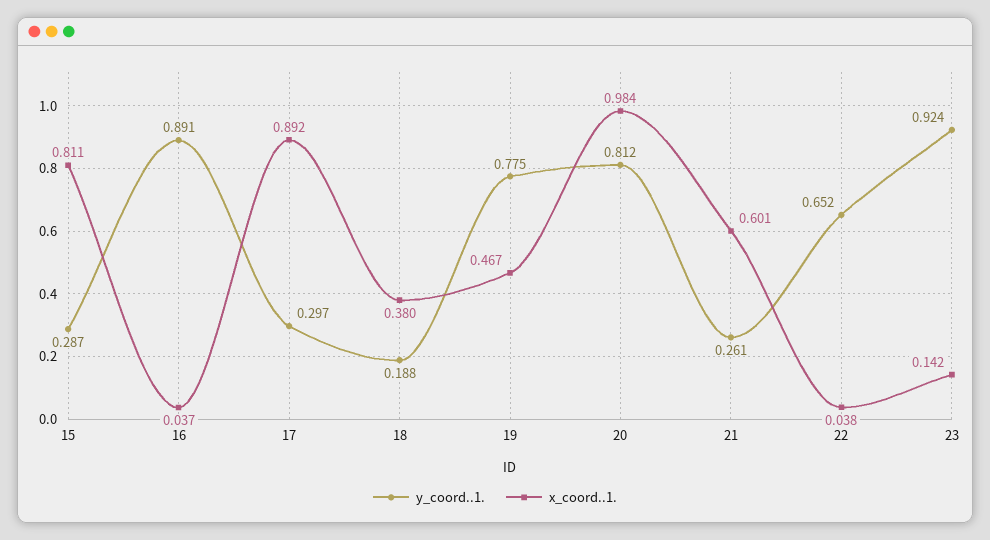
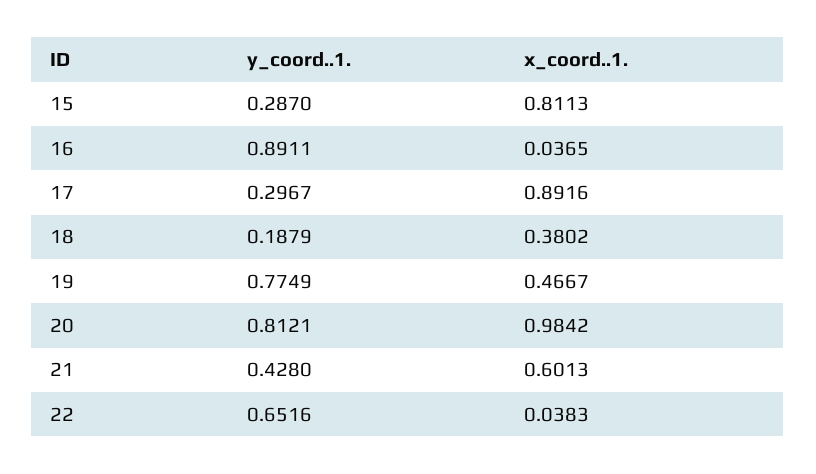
  {
    "y_coord..1.": {
      "15": 0.287,
      "16": 0.8911,
      "17": 0.2967,
      "18": 0.1879,
      "19": 0.7749,
      "20": 0.8121,
-     "21": 0.261,
+     "21": 0.428,
-     "22": 0.6516,
+     "22": 0.6516
-     "23": 0.924
    },
    "x_coord..1.": {
      "15": 0.8113,
      "16": 0.0365,
      "17": 0.8916,
      "18": 0.3802,
      "19": 0.4667,
      "20": 0.9842,
      "21": 0.6013,
-     "22": 0.0383,
+     "22": 0.0383
-     "23": 0.142
    }
  }

